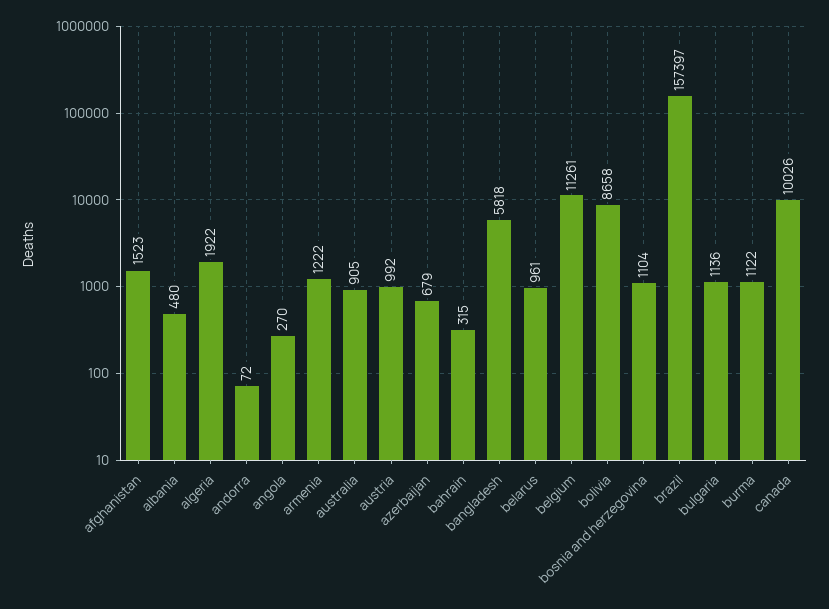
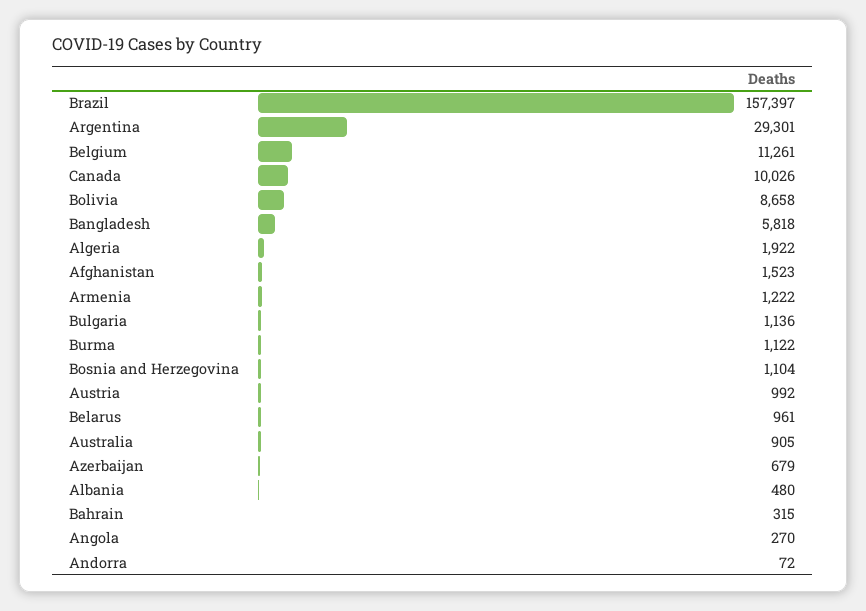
  {
    "afghanistan": 1523,
    "albania": 480,
    "algeria": 1922,
    "andorra": 72,
    "angola": 270,
    "armenia": 1222,
    "australia": 905,
    "austria": 992,
    "azerbaijan": 679,
    "bahrain": 315,
    "bangladesh": 5818,
    "belarus": 961,
    "belgium": 11261,
    "bolivia": 8658,
    "bosnia and herzegovina": 1104,
    "brazil": 157397,
    "bulgaria": 1136,
    "burma": 1122,
-   "canada": 10026
+   "canada": 10026,
+   "Argentina": 29301
  }

